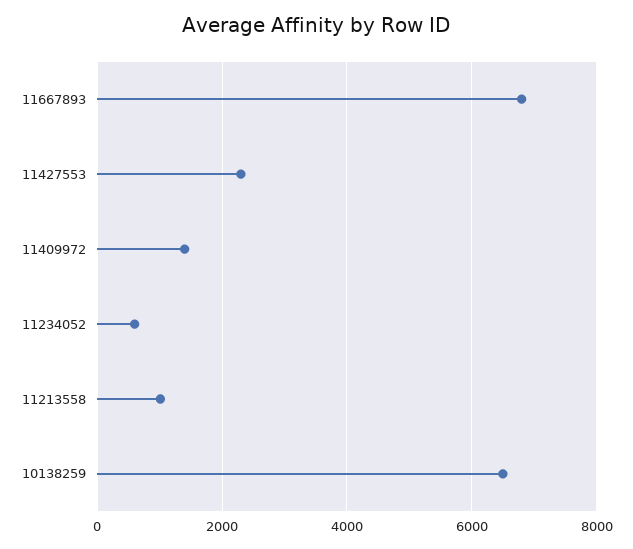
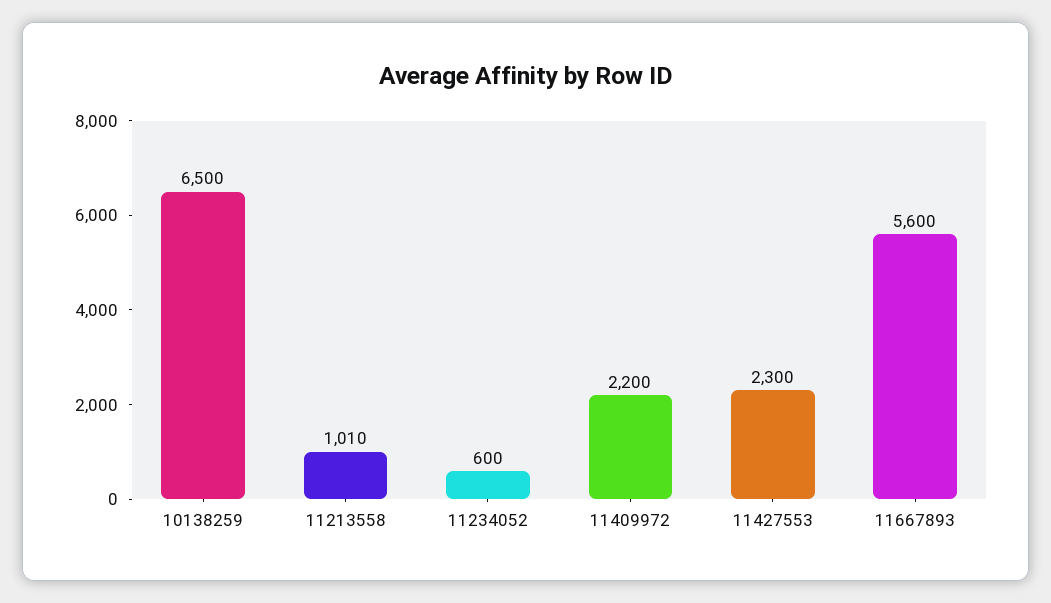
  {
-   "11667893": 6800,
+   "11667893": 5600,
    "11427553": 2300,
-   "11409972": 1400,
+   "11409972": 2200,
    "11234052": 600,
    "11213558": 1010,
    "10138259": 6500
  }

